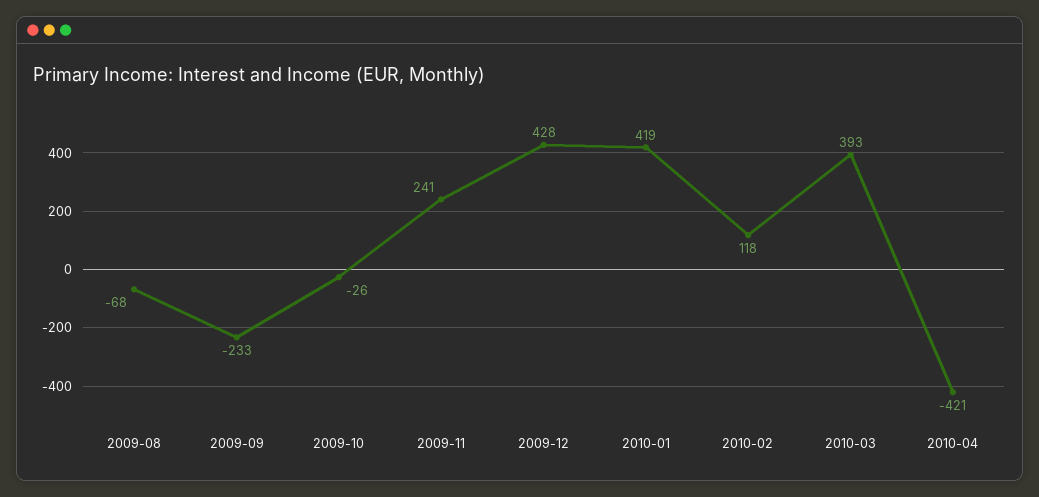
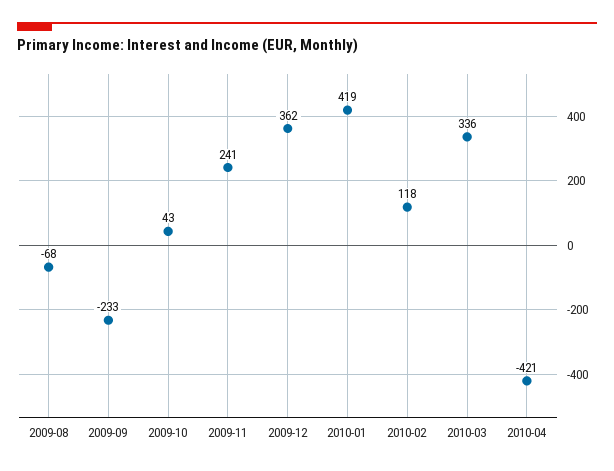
  {
    "2009-08": -68,
    "2009-09": -233,
-   "2009-10": -26,
+   "2009-10": 43,
    "2009-11": 241,
-   "2009-12": 428,
+   "2009-12": 362,
    "2010-01": 419,
    "2010-02": 118,
-   "2010-03": 393,
+   "2010-03": 336,
    "2010-04": -421
  }

